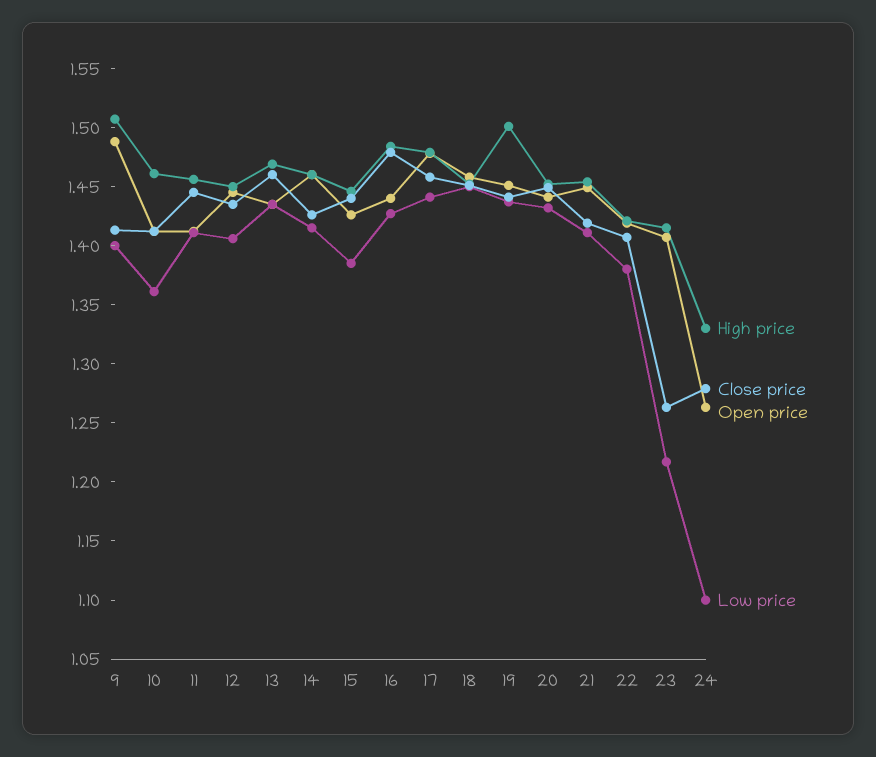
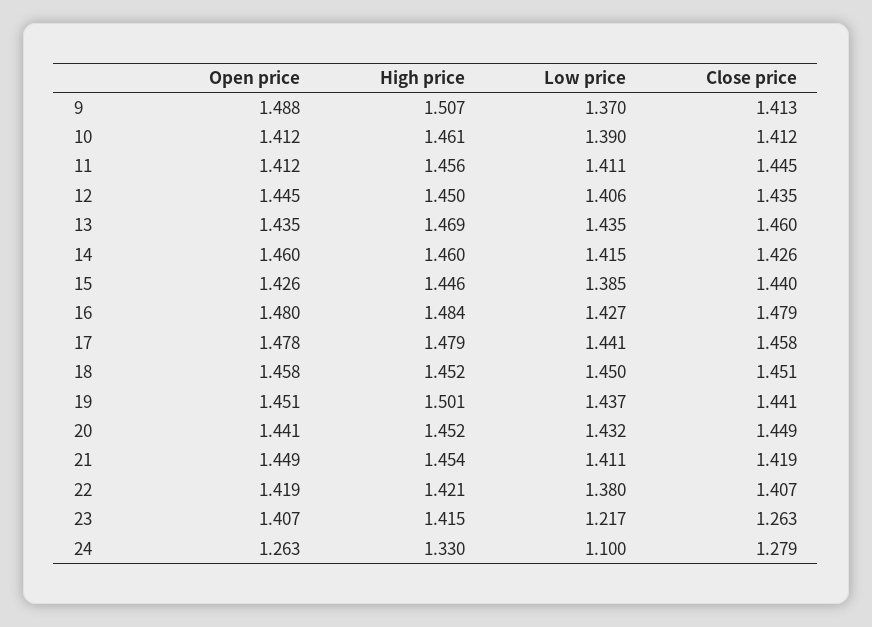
  {
    "High price": {
      "9": 1.507,
      "10": 1.461,
      "11": 1.456,
      "12": 1.45,
      "13": 1.469,
      "14": 1.46,
      "15": 1.446,
      "16": 1.484,
      "17": 1.479,
      "18": 1.452,
      "19": 1.501,
      "20": 1.452,
      "21": 1.454,
      "22": 1.421,
      "23": 1.415,
      "24": 1.33
    },
    "Close price": {
      "9": 1.413,
      "10": 1.412,
      "11": 1.445,
      "12": 1.435,
      "13": 1.46,
      "14": 1.426,
      "15": 1.44,
      "16": 1.479,
      "17": 1.458,
      "18": 1.451,
      "19": 1.441,
      "20": 1.449,
      "21": 1.419,
      "22": 1.407,
      "23": 1.263,
      "24": 1.279
    },
    "Open price": {
      "9": 1.488,
      "10": 1.412,
      "11": 1.412,
      "12": 1.445,
      "13": 1.435,
      "14": 1.46,
      "15": 1.426,
-     "16": 1.44,
+     "16": 1.48,
      "17": 1.478,
      "18": 1.458,
      "19": 1.451,
      "20": 1.441,
      "21": 1.449,
      "22": 1.419,
      "23": 1.407,
      "24": 1.263
    },
    "Low price": {
-     "9": 1.4,
+     "9": 1.37,
-     "10": 1.36,
+     "10": 1.39,
      "11": 1.411,
      "12": 1.406,
      "13": 1.435,
      "14": 1.415,
      "15": 1.385,
      "16": 1.427,
      "17": 1.441,
      "18": 1.45,
      "19": 1.437,
      "20": 1.432,
      "21": 1.411,
      "22": 1.38,
      "23": 1.217,
      "24": 1.1
    }
  }

